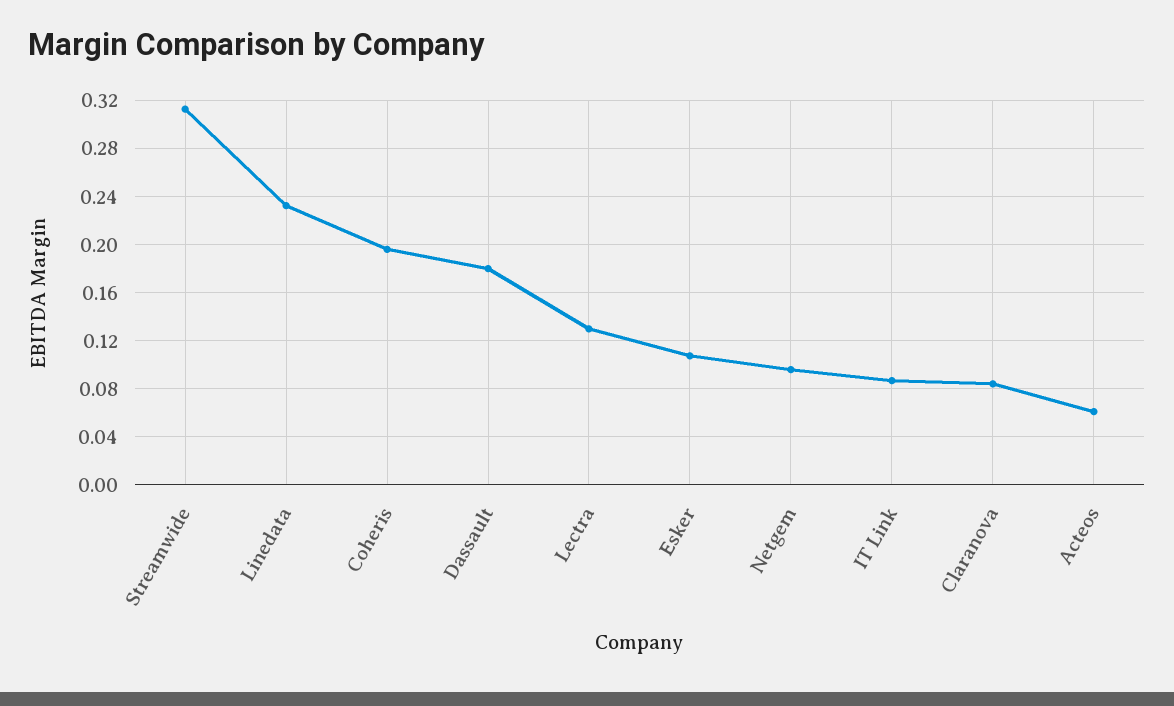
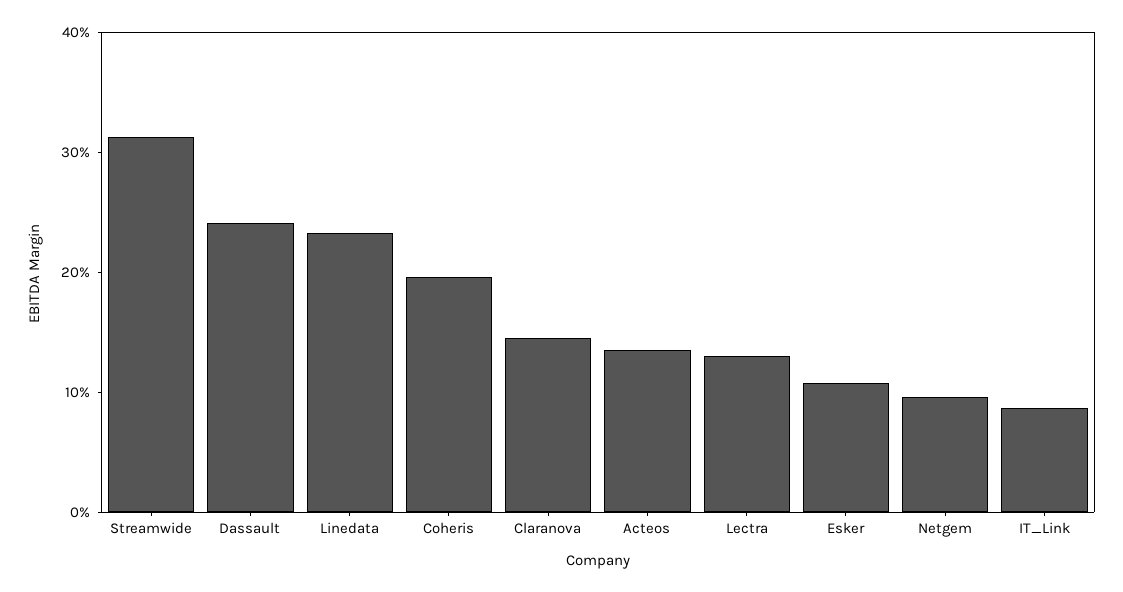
  {
    "Streamwide": 0.315,
    "Linedata": 0.23,
    "Coheris": 0.195,
-   "Dassault": 0.18,
+   "Dassault": 0.24,
    "Lectra": 0.13,
    "Esker": 0.11,
    "Netgem": 0.095,
    "IT Link": 0.085,
-   "Claranova": 0.085,
+   "Claranova": 0.14,
-   "Acteos": 0.06
+   "Acteos": 0.14
  }

